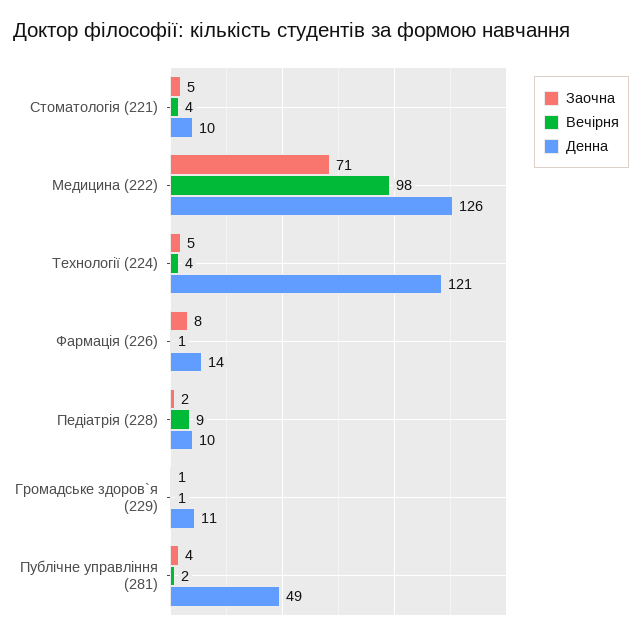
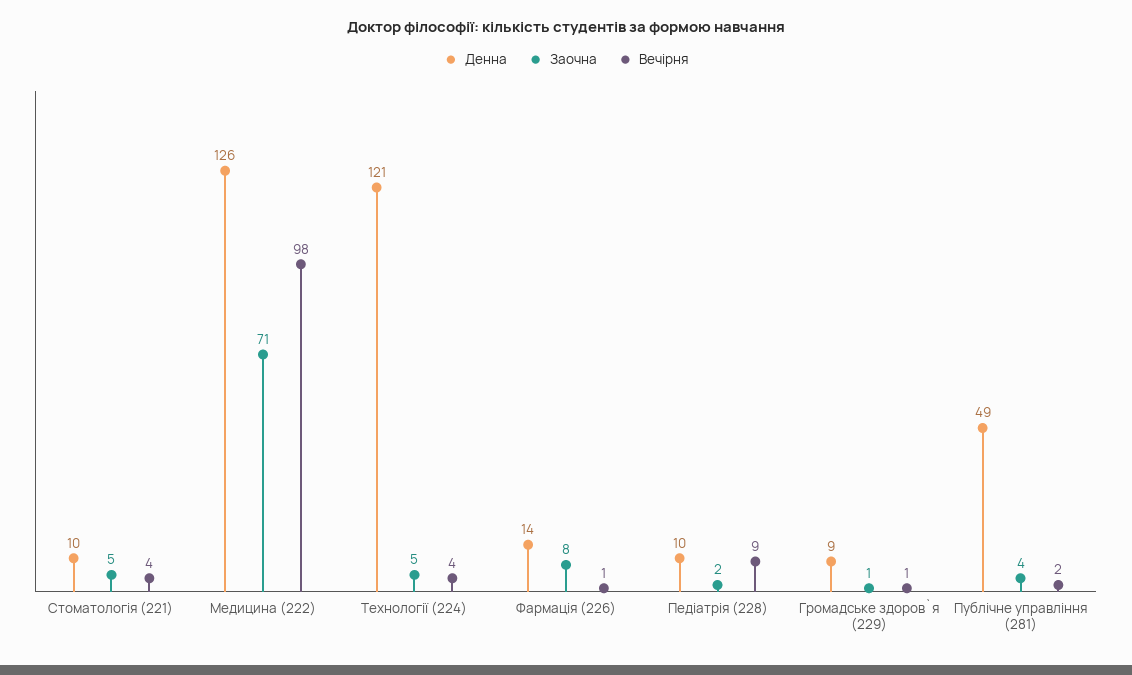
  {
    "Заочна": {
      "Стоматологія (221)": 5,
      "Медицина (222)": 71,
      "Технології (224)": 5,
      "Фармація (226)": 8,
      "Педіатрія (228)": 2,
      "Громадське здоров`я (229)": 1,
      "Публічне управління (281)": 4
    },
    "Вечірня": {
      "Стоматологія (221)": 4,
      "Медицина (222)": 98,
      "Технології (224)": 4,
      "Фармація (226)": 1,
      "Педіатрія (228)": 9,
      "Громадське здоров`я (229)": 1,
      "Публічне управління (281)": 2
    },
    "Денна": {
      "Стоматологія (221)": 10,
      "Медицина (222)": 126,
      "Технології (224)": 121,
      "Фармація (226)": 14,
      "Педіатрія (228)": 10,
-     "Громадське здоров`я (229)": 11,
+     "Громадське здоров`я (229)": 9,
      "Публічне управління (281)": 49
    }
  }

